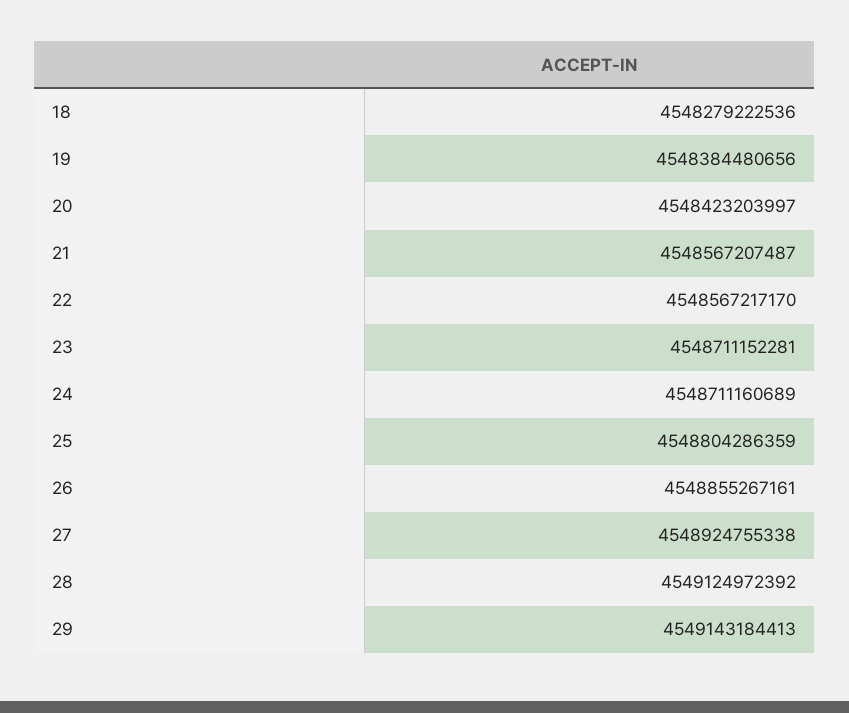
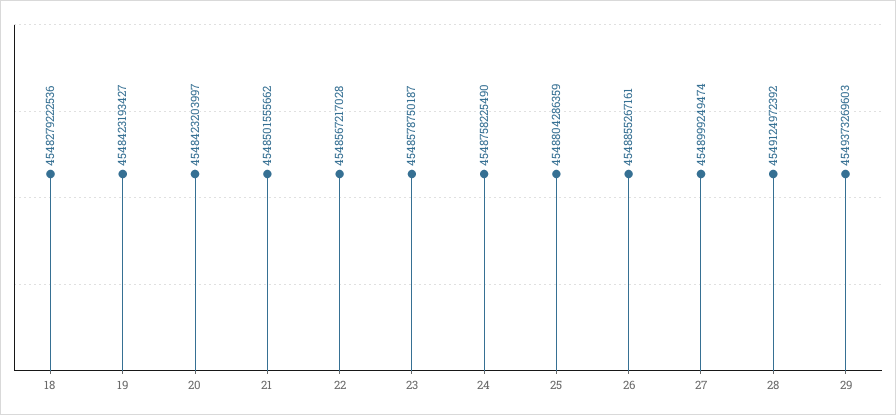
  {
    "18": 4548279222536,
-   "19": 4548384480656,
+   "19": 4548423193427,
    "20": 4548423203997,
-   "21": 4548567207487,
+   "21": 4548501555662,
-   "22": 4548567217170,
+   "22": 4548567217028,
-   "23": 4548711152281,
+   "23": 4548578750187,
-   "24": 4548711160689,
+   "24": 4548758225490,
    "25": 4548804286359,
    "26": 4548855267161,
-   "27": 4548924755338,
+   "27": 4548999249474,
    "28": 4549124972392,
-   "29": 4549143184413
+   "29": 4549373269603
  }

